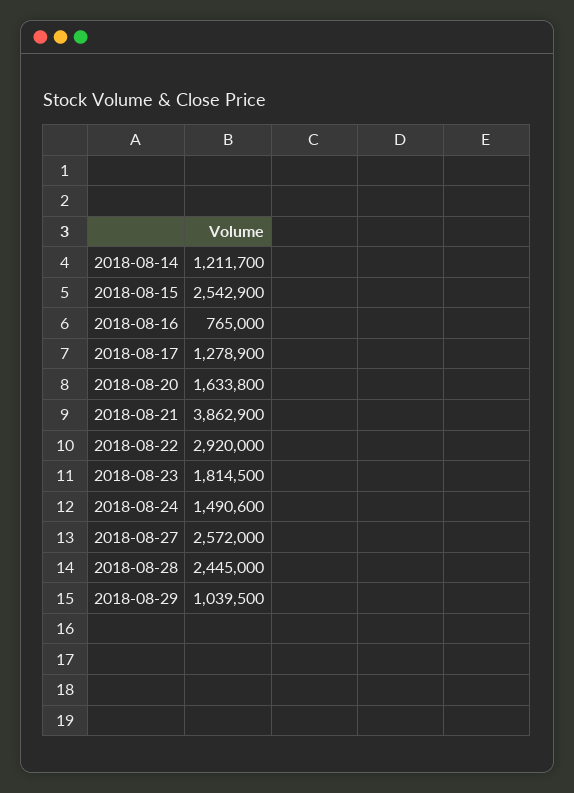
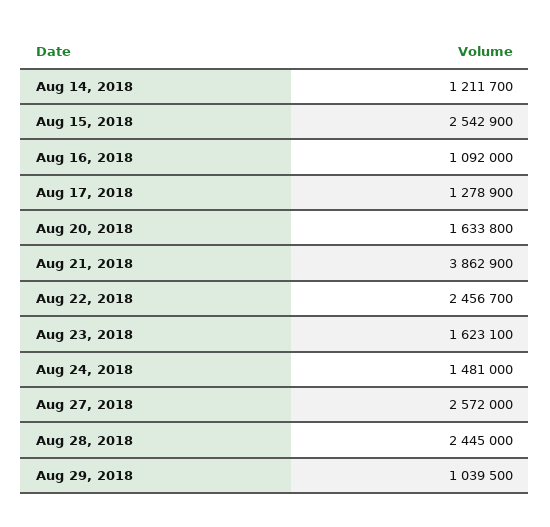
  {
    "2018-08-14": 1211700,
    "2018-08-15": 2542900,
-   "2018-08-16": 765000,
+   "2018-08-16": 1092000,
    "2018-08-17": 1278900,
    "2018-08-20": 1633800,
    "2018-08-21": 3862900,
-   "2018-08-22": 2920000,
+   "2018-08-22": 2456700,
-   "2018-08-23": 1814500,
+   "2018-08-23": 1623100,
-   "2018-08-24": 1490600,
+   "2018-08-24": 1481000,
    "2018-08-27": 2572000,
    "2018-08-28": 2445000,
    "2018-08-29": 1039500
  }

